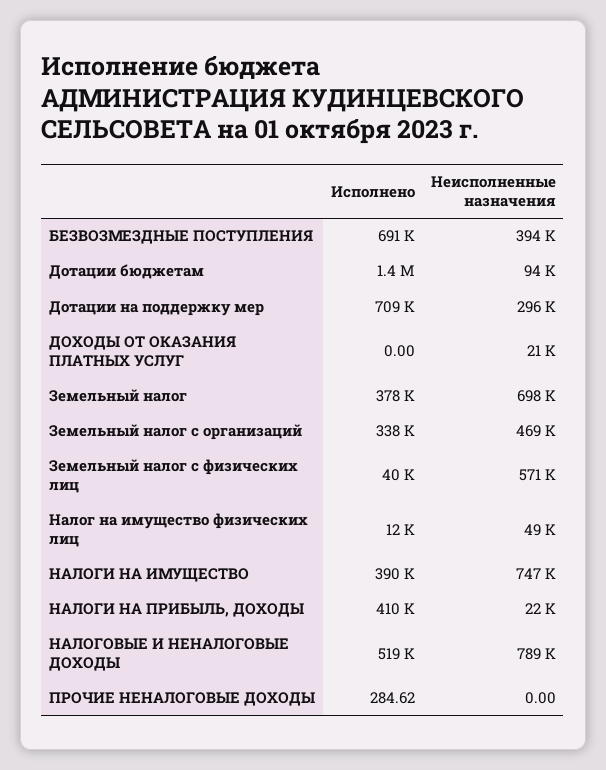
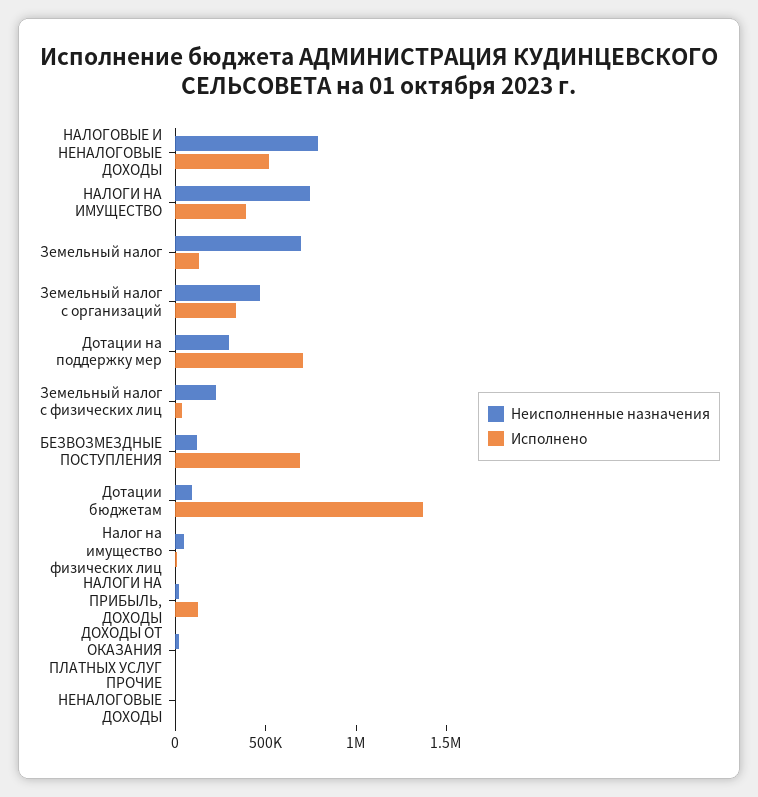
  {
    "Исполнено": {
      "БЕЗВОЗМЕЗДНЫЕ ПОСТУПЛЕНИЯ": 691000,
      "Дотации бюджетам": 1400000,
      "Дотации на поддержку мер": 709000,
      "ДОХОДЫ ОТ ОКАЗАНИЯ ПЛАТНЫХ УСЛУГ": 0,
-     "Земельный налог": 378000,
+     "Земельный налог": 100000,
      "Земельный налог с организаций": 338000,
      "Земельный налог с физических лиц": 40000,
      "Налог на имущество физических лиц": 12000,
      "НАЛОГИ НА ИМУЩЕСТВО": 390000,
-     "НАЛОГИ НА ПРИБЫЛЬ, ДОХОДЫ": 410000,
+     "НАЛОГИ НА ПРИБЫЛЬ, ДОХОДЫ": 100000,
      "НАЛОГОВЫЕ И НЕНАЛОГОВЫЕ ДОХОДЫ": 519000,
      "ПРОЧИЕ НЕНАЛОГОВЫЕ ДОХОДЫ": 284.62
    },
    "Неисполненные назначения": {
-     "БЕЗВОЗМЕЗДНЫЕ ПОСТУПЛЕНИЯ": 394000,
+     "БЕЗВОЗМЕЗДНЫЕ ПОСТУПЛЕНИЯ": 100000,
      "Дотации бюджетам": 94000,
      "Дотации на поддержку мер": 296000,
      "ДОХОДЫ ОТ ОКАЗАНИЯ ПЛАТНЫХ УСЛУГ": 21000,
      "Земельный налог": 698000,
      "Земельный налог с организаций": 469000,
-     "Земельный налог с физических лиц": 571000,
+     "Земельный налог с физических лиц": 200000,
      "Налог на имущество физических лиц": 49000,
      "НАЛОГИ НА ИМУЩЕСТВО": 747000,
      "НАЛОГИ НА ПРИБЫЛЬ, ДОХОДЫ": 22000,
      "НАЛОГОВЫЕ И НЕНАЛОГОВЫЕ ДОХОДЫ": 789000,
      "ПРОЧИЕ НЕНАЛОГОВЫЕ ДОХОДЫ": 0
    }
  }

